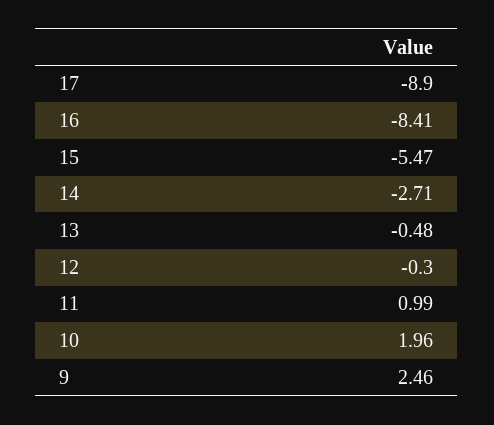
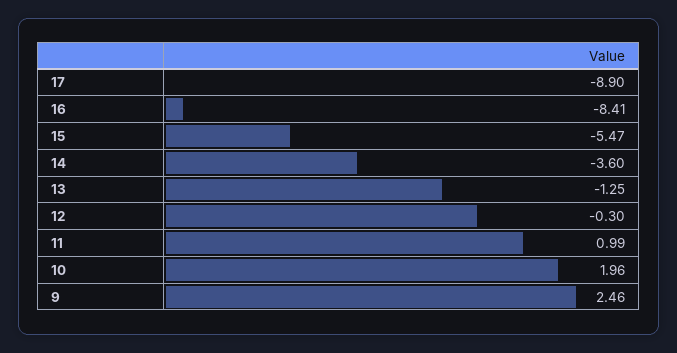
  {
    "17": -8.9,
    "16": -8.41,
    "15": -5.47,
-   "14": -2.71,
+   "14": -3.6,
-   "13": -0.48,
+   "13": -1.25,
    "12": -0.3,
    "11": 0.99,
    "10": 1.96,
    "9": 2.46
  }

